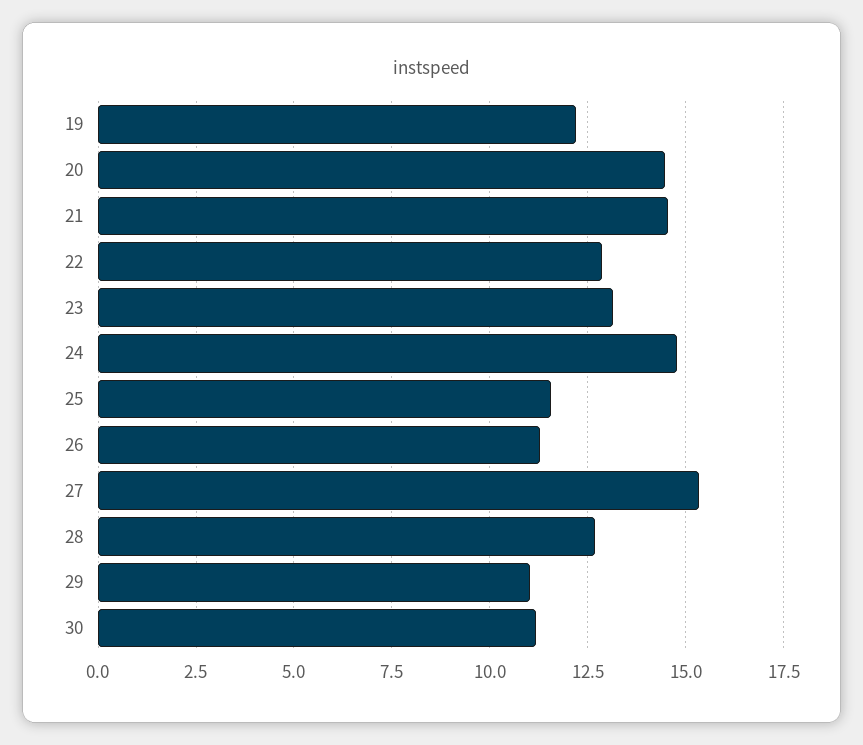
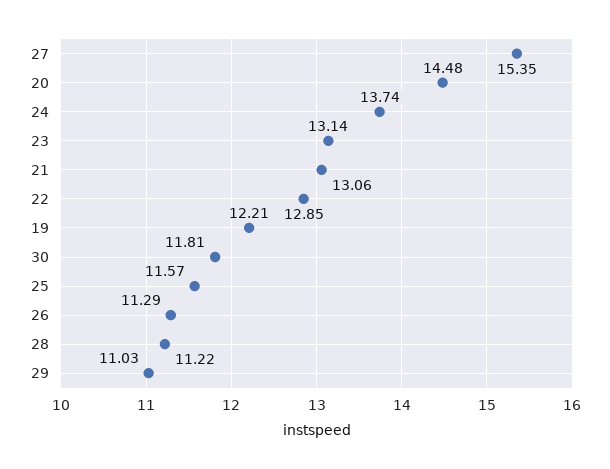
  {
    "19": 12.21,
    "20": 14.48,
-   "21": 14.5,
+   "21": 13.06,
    "22": 12.85,
    "23": 13.14,
-   "24": 14.75,
+   "24": 13.74,
    "25": 11.57,
    "26": 11.29,
    "27": 15.35,
-   "28": 12.75,
+   "28": 11.22,
    "29": 11.03,
-   "30": 11.25
+   "30": 11.81
  }

